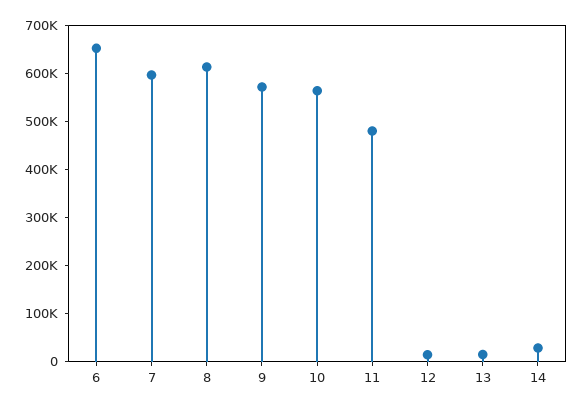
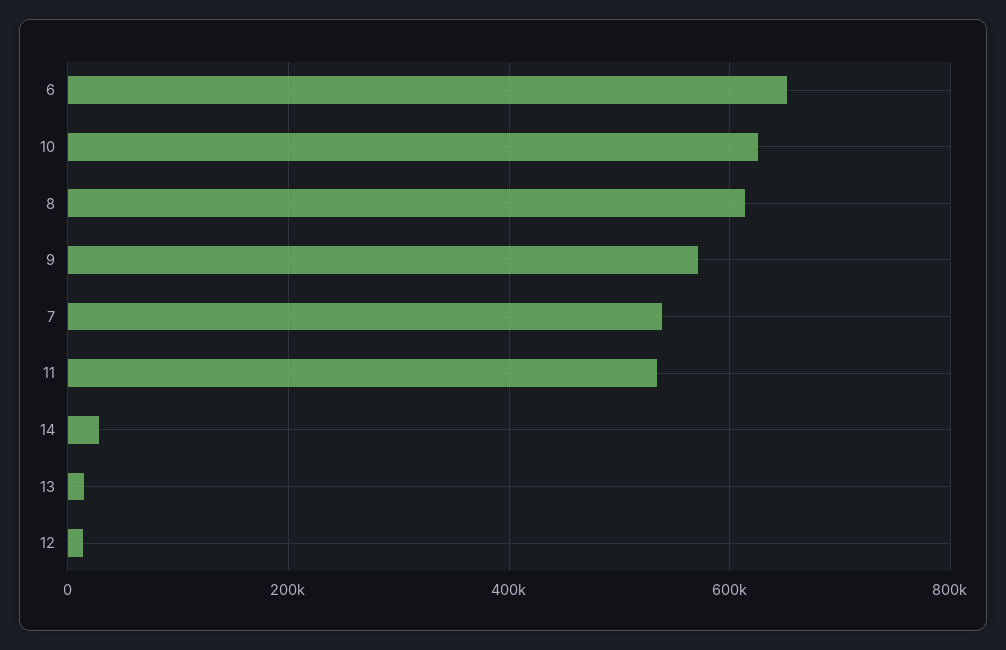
  {
    "6": 660000,
-   "7": 600000,
+   "7": 540000,
    "8": 620000,
    "9": 580000,
-   "10": 560000,
+   "10": 620000,
-   "11": 480000,
+   "11": 540000,
    "12": 20000,
    "13": 20000,
    "14": 20000
  }

